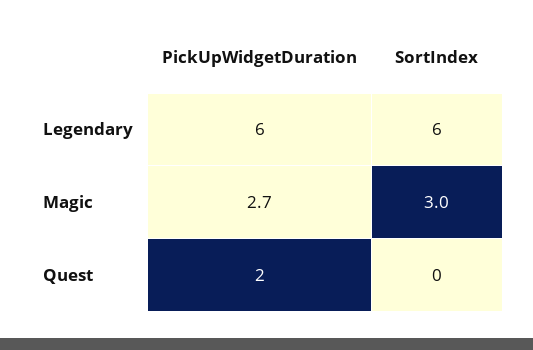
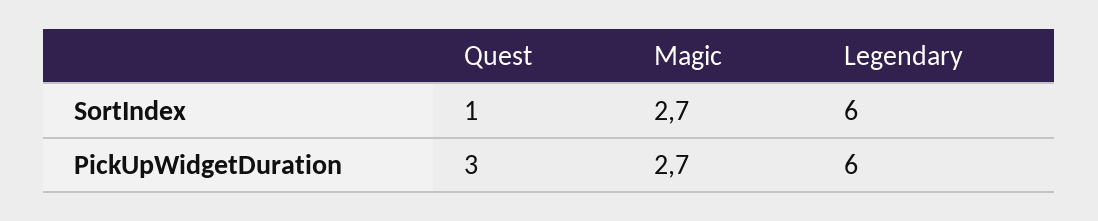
  {
    "PickUpWidgetDuration": {
      "Legendary": 6,
      "Magic": 2.7,
-     "Quest": 2
+     "Quest": 3
    },
    "SortIndex": {
      "Legendary": 6,
-     "Magic": 3,
+     "Magic": 2.7,
-     "Quest": 0
+     "Quest": 1
    }
  }

